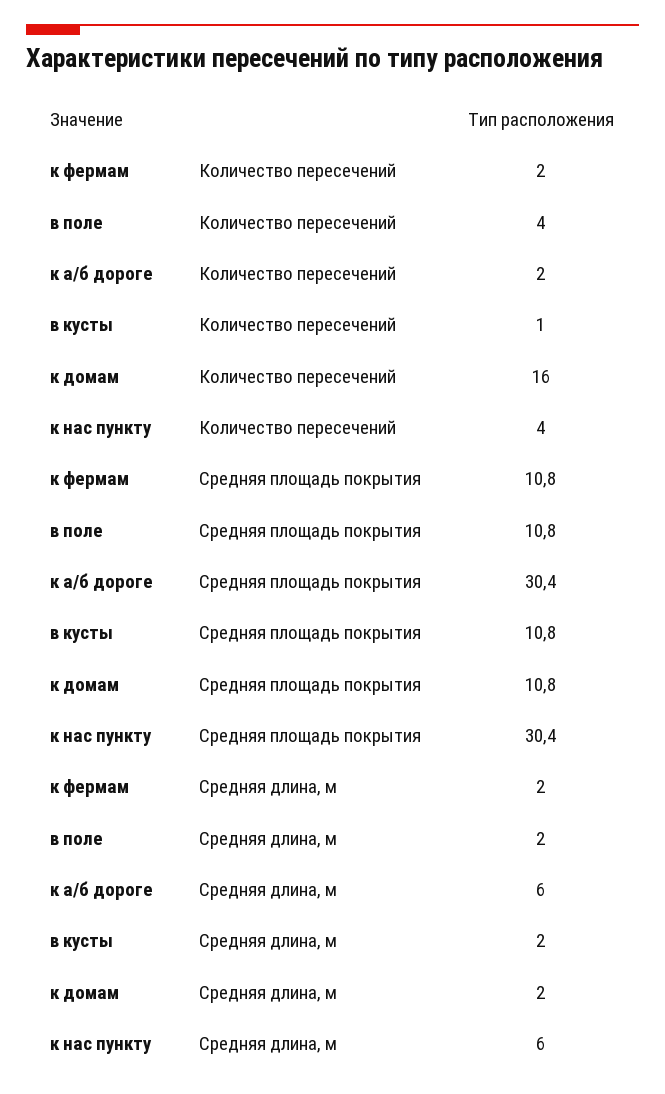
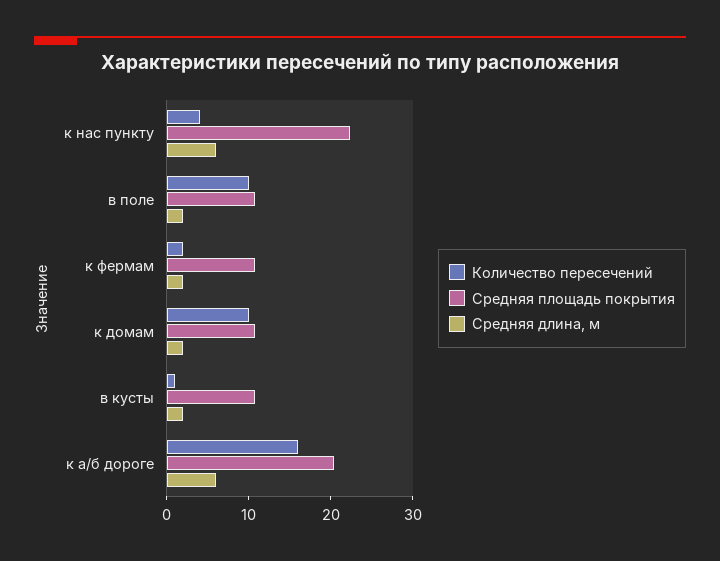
  {
    "Количество пересечений": {
      "к фермам": 2,
-     "в поле": 4,
+     "в поле": 10,
-     "к а/б дороге": 2,
+     "к а/б дороге": 16,
      "в кусты": 1,
-     "к домам": 16,
+     "к домам": 10,
      "к нас пункту": 4
    },
    "Средняя площадь покрытия": {
      "к фермам": 10.8,
      "в поле": 10.8,
-     "к а/б дороге": 30.4,
+     "к а/б дороге": 20,
      "в кусты": 10.8,
      "к домам": 10.8,
-     "к нас пункту": 30.4
+     "к нас пункту": 22
    },
    "Средняя длина, м": {
      "к фермам": 2,
      "в поле": 2,
      "к а/б дороге": 6,
      "в кусты": 2,
      "к домам": 2,
      "к нас пункту": 6
    }
  }

